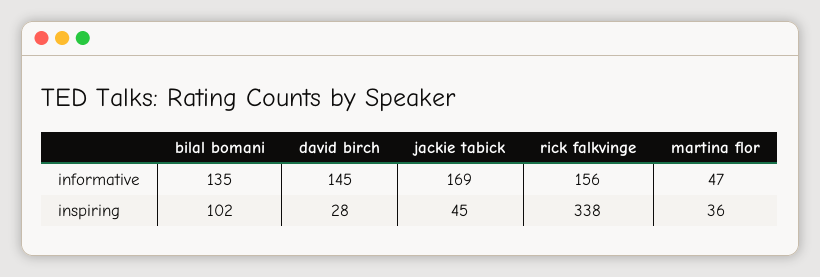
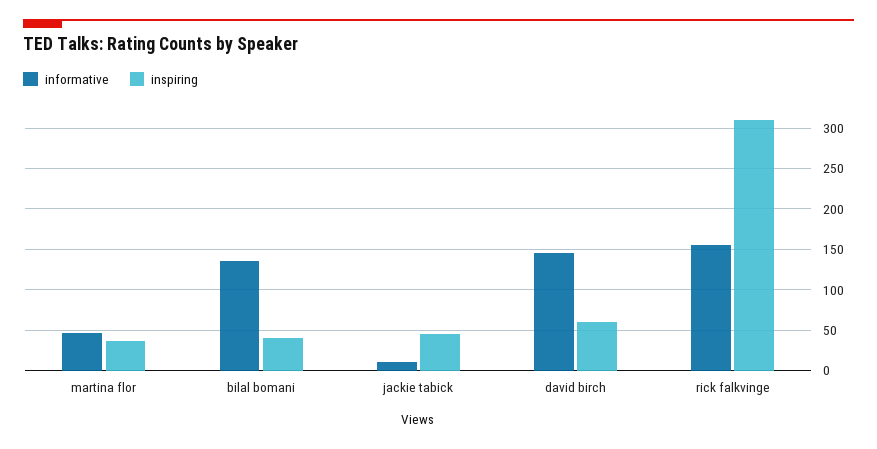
  {
    "informative": {
      "bilal bomani": 135,
      "david birch": 145,
-     "jackie tabick": 169,
+     "jackie tabick": 10,
      "rick falkvinge": 156,
      "martina flor": 47
    },
    "inspiring": {
-     "bilal bomani": 102,
+     "bilal bomani": 40,
-     "david birch": 28,
+     "david birch": 60,
      "jackie tabick": 45,
-     "rick falkvinge": 338,
+     "rick falkvinge": 310,
      "martina flor": 36
    }
  }

